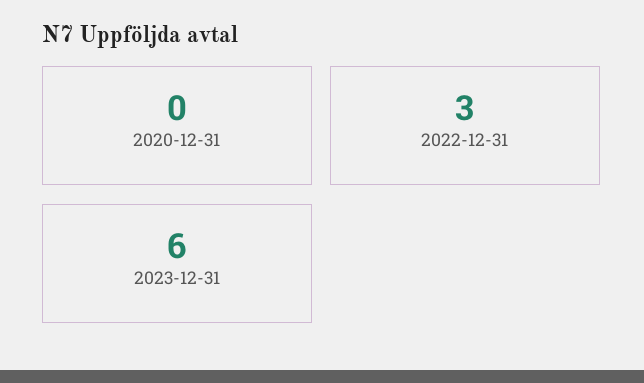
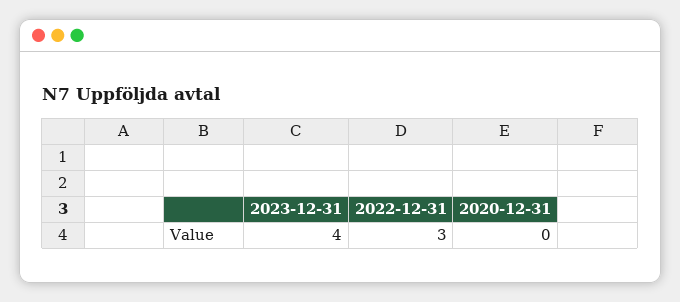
  {
    "2020-12-31": 0,
    "2022-12-31": 3,
-   "2023-12-31": 6
+   "2023-12-31": 4
  }

